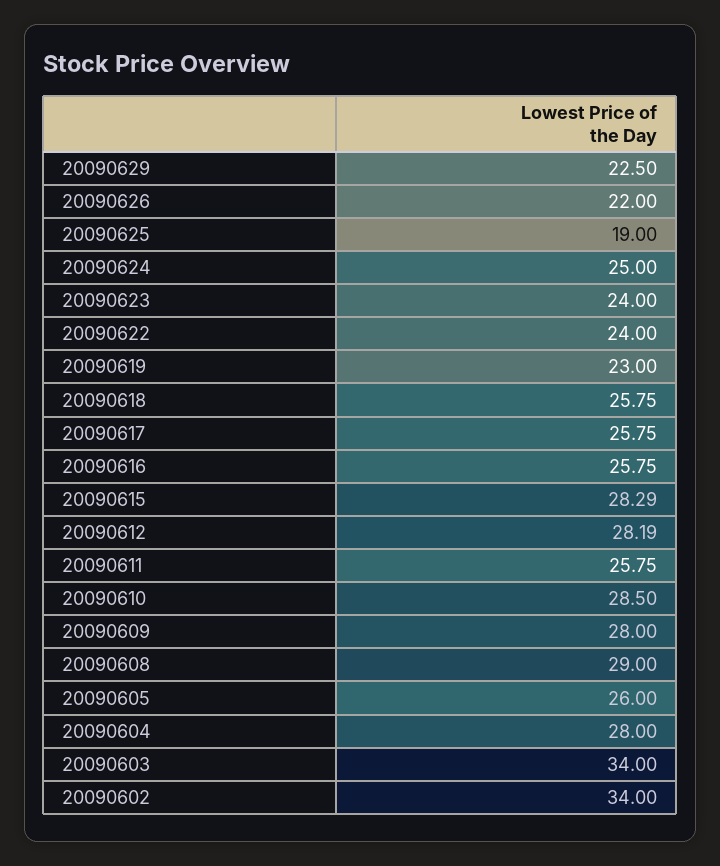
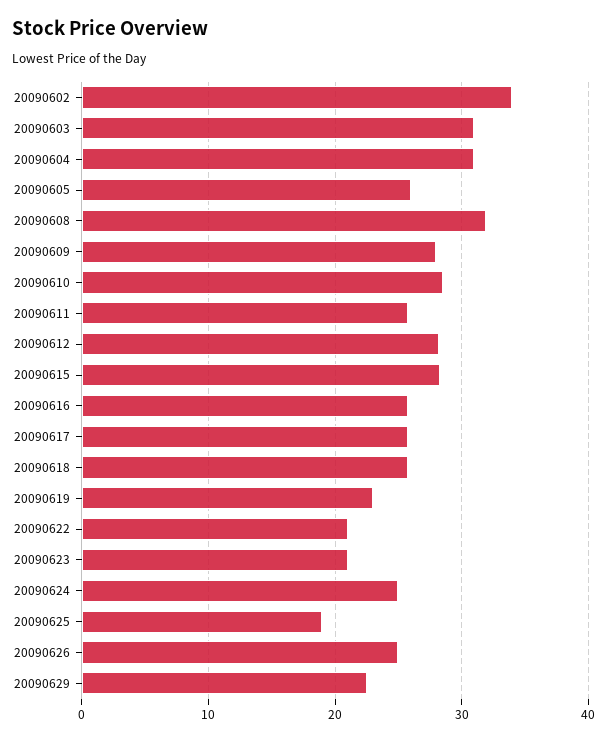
  {
    "20090629": 22.5,
-   "20090626": 22,
+   "20090626": 25,
    "20090625": 19,
    "20090624": 25,
-   "20090623": 24,
+   "20090623": 21,
-   "20090622": 24,
+   "20090622": 21,
    "20090619": 23,
    "20090618": 25.75,
    "20090617": 25.75,
    "20090616": 25.75,
    "20090615": 28.29,
    "20090612": 28.19,
    "20090611": 25.75,
    "20090610": 28.5,
    "20090609": 28,
-   "20090608": 29,
+   "20090608": 32,
    "20090605": 26,
-   "20090604": 28,
+   "20090604": 31,
-   "20090603": 34,
+   "20090603": 31,
    "20090602": 34
  }

